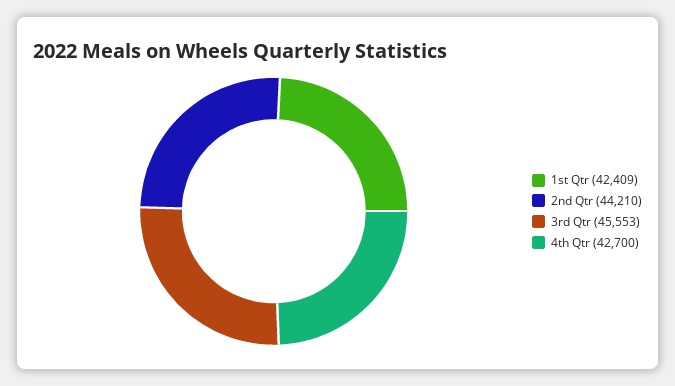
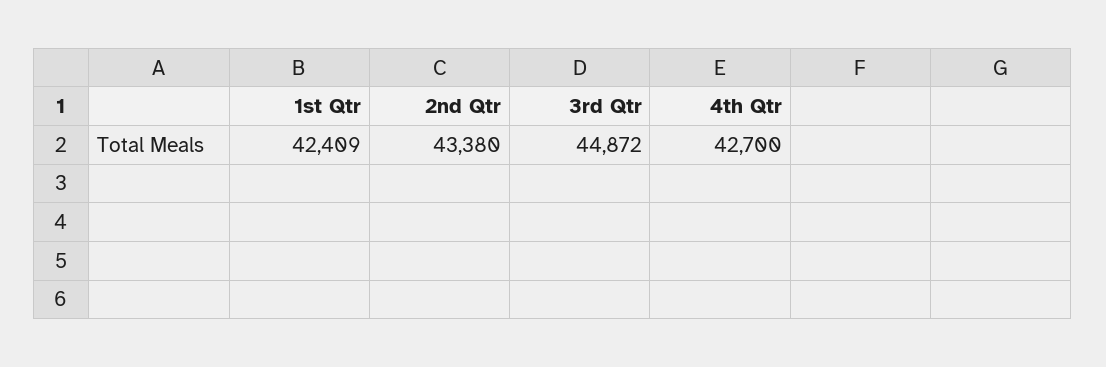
  {
    "1st Qtr": 42409,
-   "2nd Qtr": 44210,
+   "2nd Qtr": 43380,
-   "3rd Qtr": 45553,
+   "3rd Qtr": 44872,
    "4th Qtr": 42700
  }

